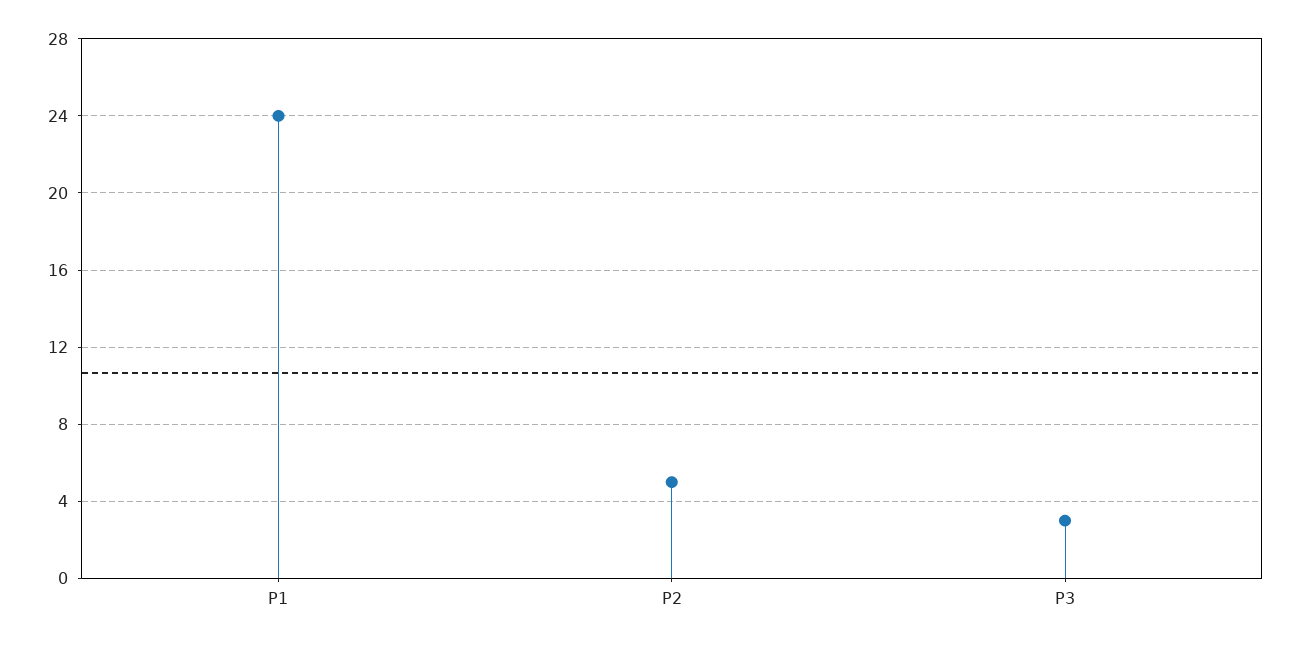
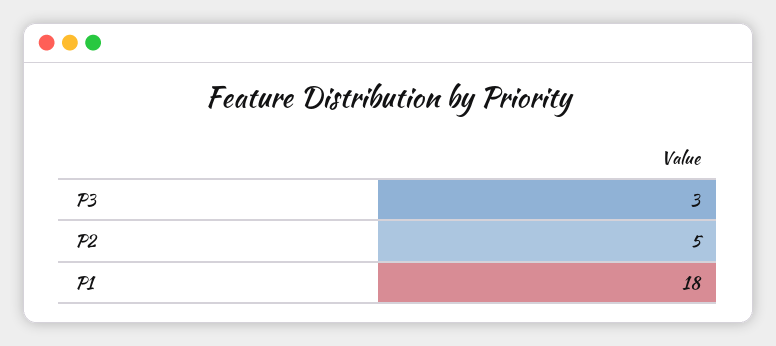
  {
-   "P1": 24,
+   "P1": 18,
    "P2": 5,
    "P3": 3
  }

